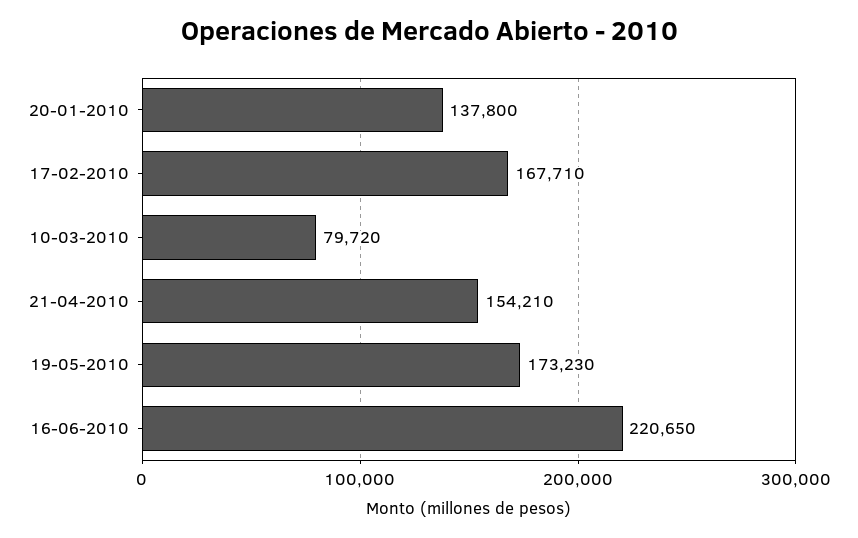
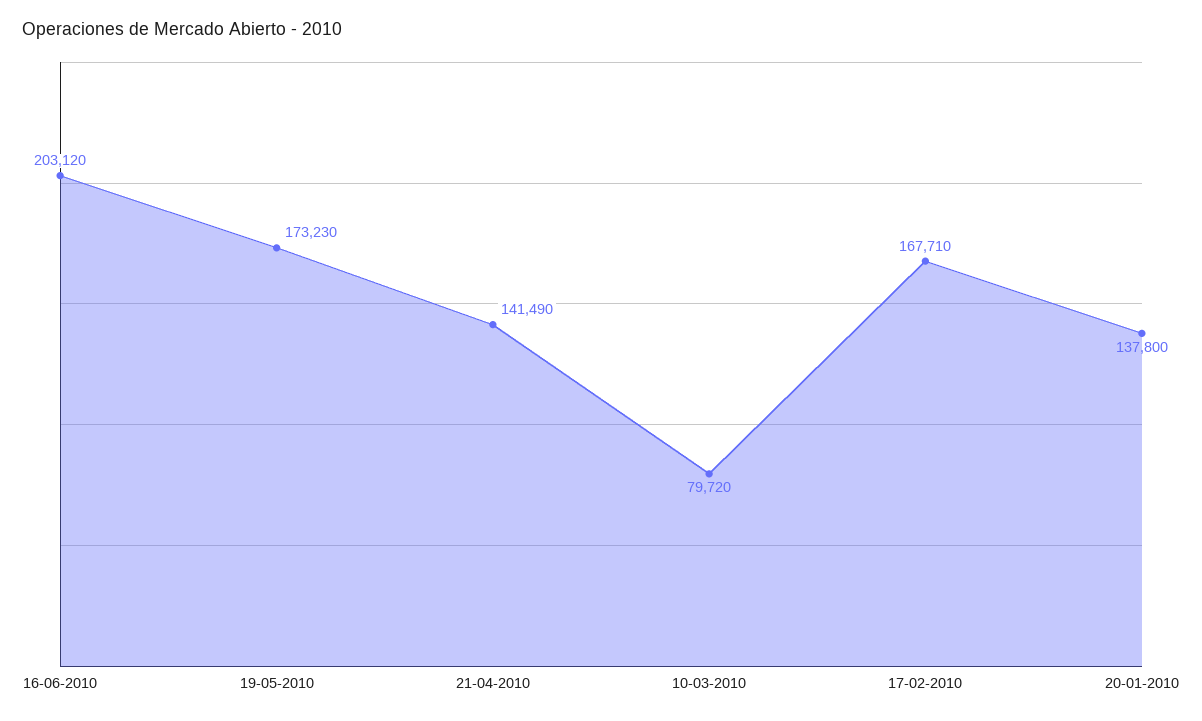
  {
    "20-01-2010": 137800,
    "17-02-2010": 167710,
    "10-03-2010": 79720,
-   "21-04-2010": 154210,
+   "21-04-2010": 141490,
    "19-05-2010": 173230,
-   "16-06-2010": 220650
+   "16-06-2010": 203120
  }

